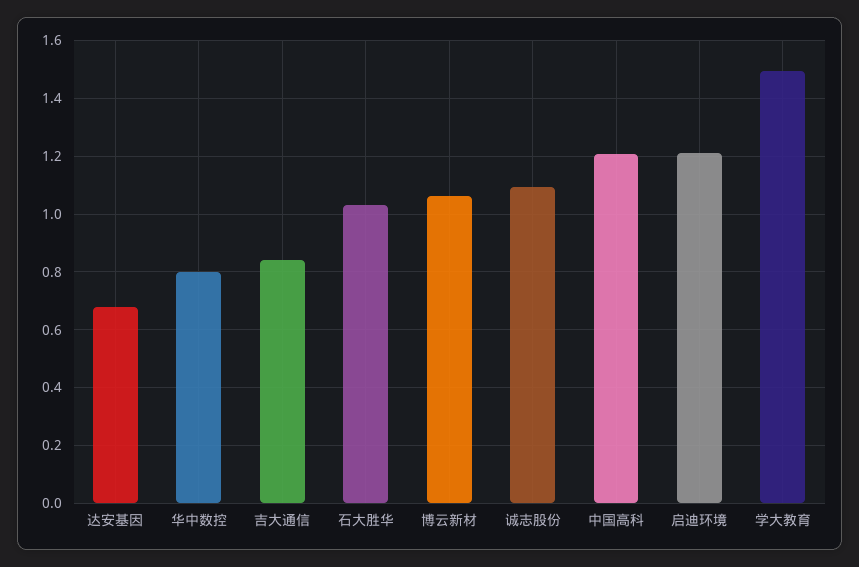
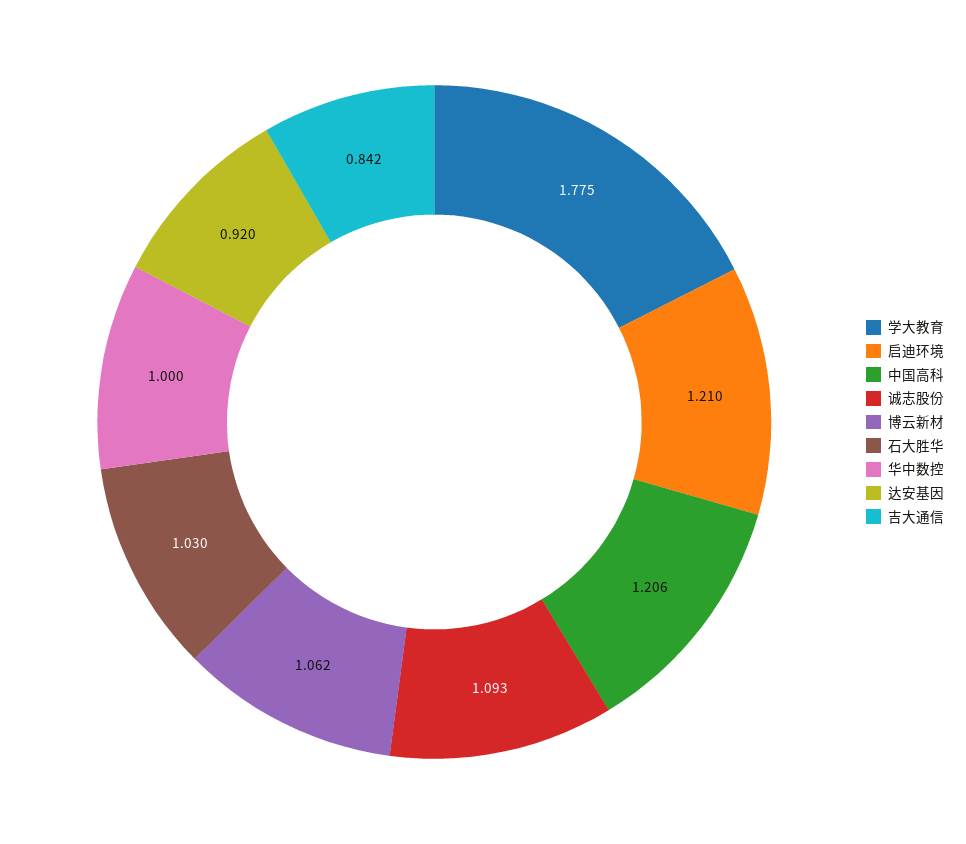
  {
-   "达安基因": 0.675,
+   "达安基因": 0.92,
-   "华中数控": 0.8,
+   "华中数控": 1,
    "吉大通信": 0.842,
    "石大胜华": 1.03,
    "博云新材": 1.062,
    "诚志股份": 1.093,
    "中国高科": 1.206,
    "启迪环境": 1.21,
-   "学大教育": 1.5
+   "学大教育": 1.775
  }

